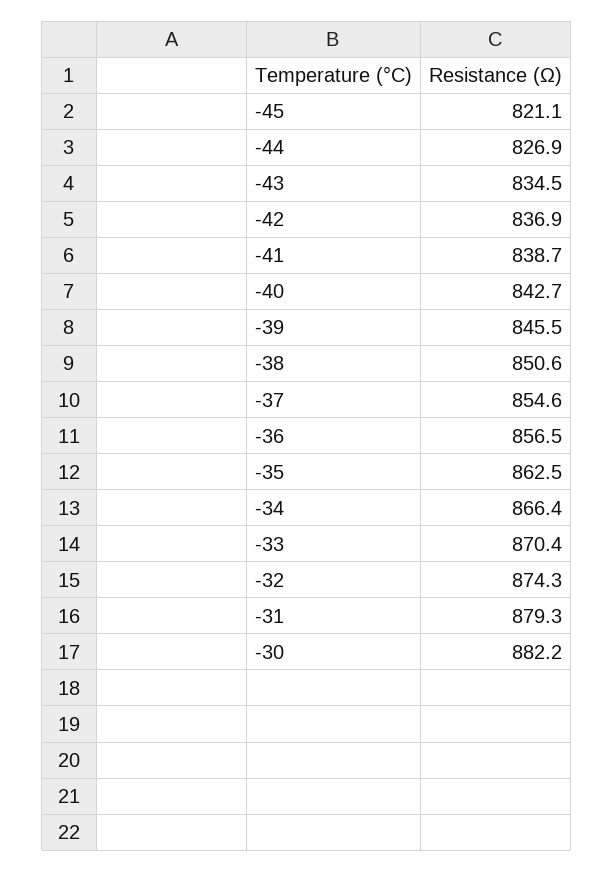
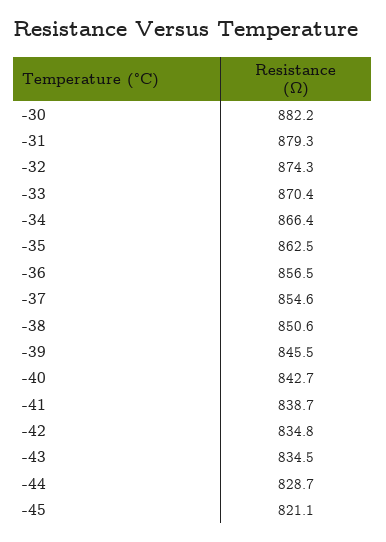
  {
    "-45": 821.1,
-   "-44": 826.9,
+   "-44": 828.7,
    "-43": 834.5,
-   "-42": 836.9,
+   "-42": 834.8,
    "-41": 838.7,
    "-40": 842.7,
    "-39": 845.5,
    "-38": 850.6,
    "-37": 854.6,
    "-36": 856.5,
    "-35": 862.5,
    "-34": 866.4,
    "-33": 870.4,
    "-32": 874.3,
    "-31": 879.3,
    "-30": 882.2
  }

